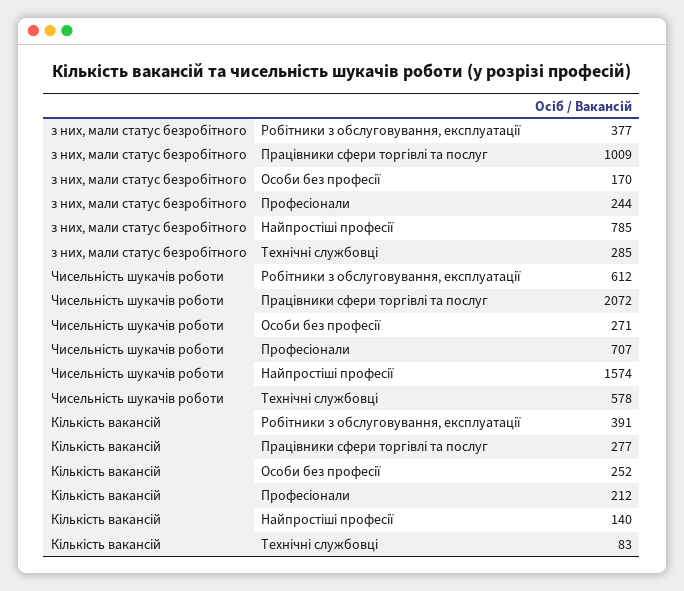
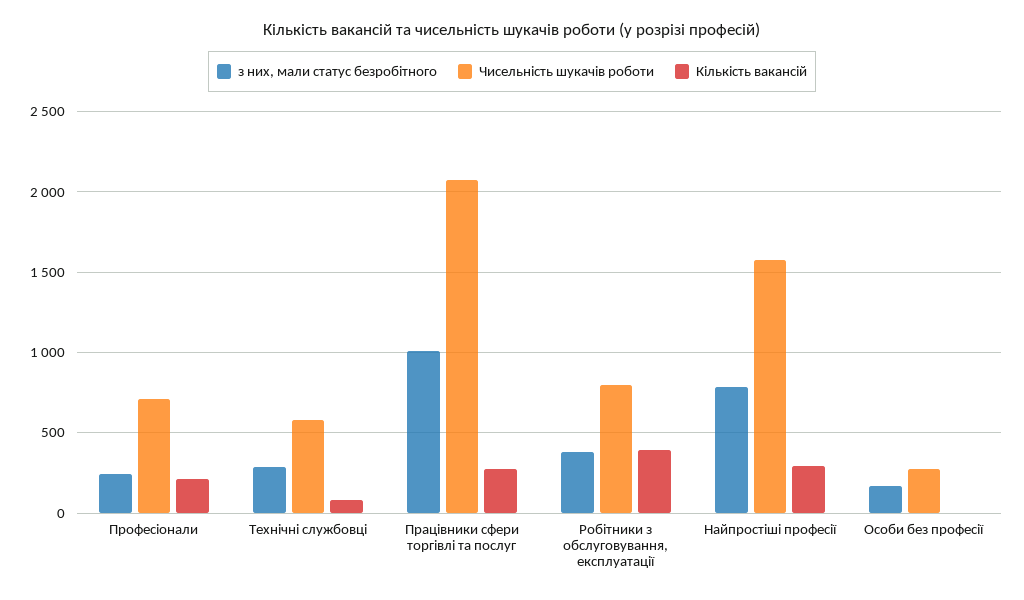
  {
    "з них, мали статус безробітного": {
      "Робітники з обслуговування, експлуатації": 377,
      "Працівники сфери торгівлі та послуг": 1009,
      "Особи без професії": 170,
      "Професіонали": 244,
      "Найпростіші професії": 785,
      "Технічні службовці": 285
    },
    "Чисельність шукачів роботи": {
-     "Робітники з обслуговування, експлуатації": 612,
+     "Робітники з обслуговування, експлуатації": 800,
      "Працівники сфери торгівлі та послуг": 2072,
      "Особи без професії": 271,
      "Професіонали": 707,
      "Найпростіші професії": 1574,
      "Технічні службовці": 578
    },
    "Кількість вакансій": {
      "Робітники з обслуговування, експлуатації": 391,
      "Працівники сфери торгівлі та послуг": 277,
-     "Особи без професії": 252,
+     "Особи без професії": 0,
      "Професіонали": 212,
-     "Найпростіші професії": 140,
+     "Найпростіші професії": 300,
      "Технічні службовці": 83
    }
  }

